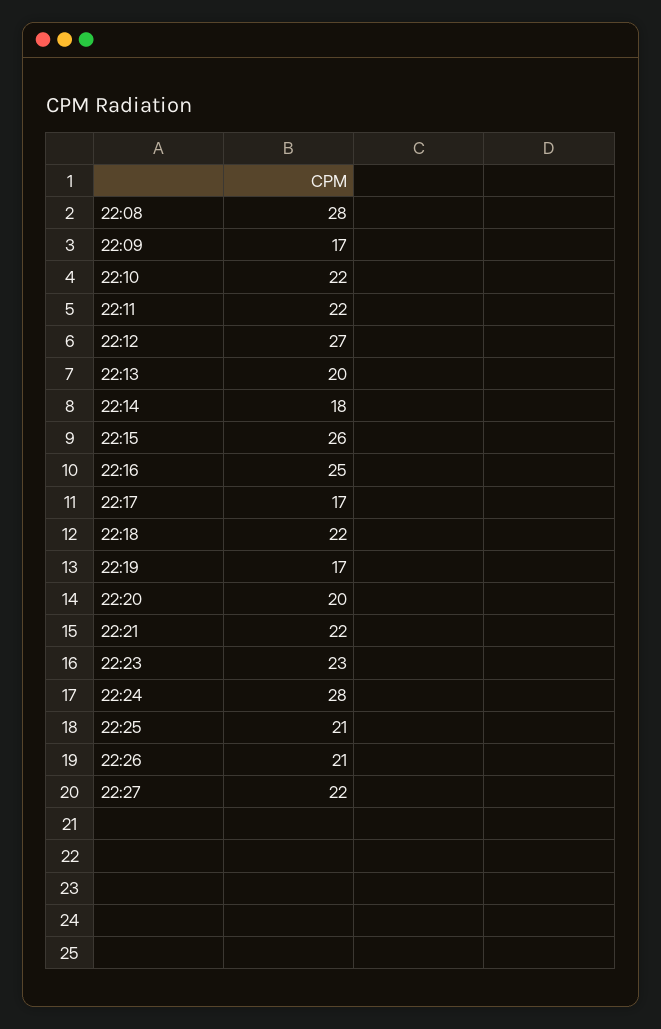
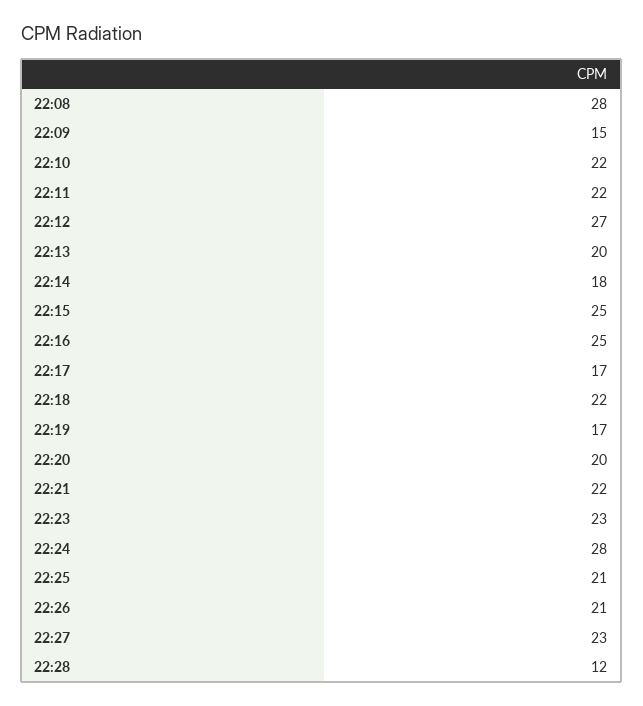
  {
    "22:08": 28,
-   "22:09": 17,
+   "22:09": 15,
    "22:10": 22,
    "22:11": 22,
    "22:12": 27,
    "22:13": 20,
    "22:14": 18,
-   "22:15": 26,
+   "22:15": 25,
    "22:16": 25,
    "22:17": 17,
    "22:18": 22,
    "22:19": 17,
    "22:20": 20,
    "22:21": 22,
    "22:23": 23,
    "22:24": 28,
    "22:25": 21,
    "22:26": 21,
-   "22:27": 22
+   "22:27": 23,
+   "22:28": 12
  }

